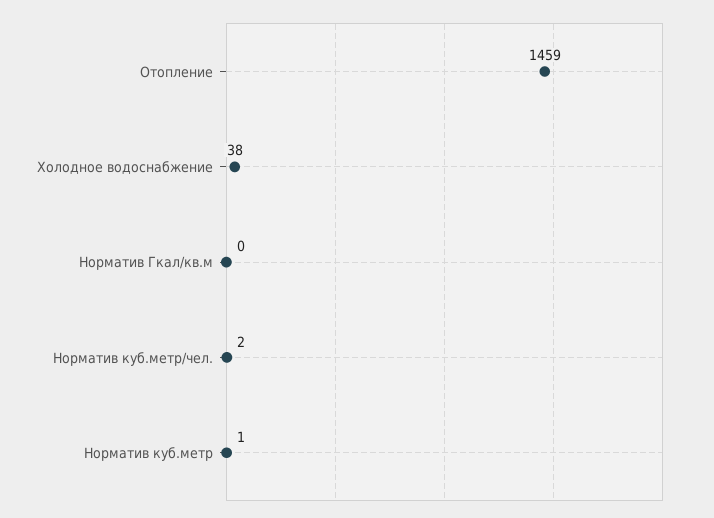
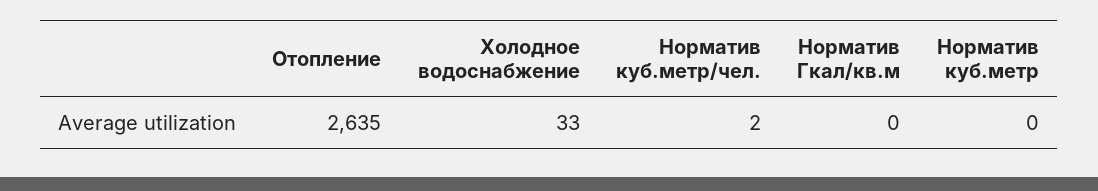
  {
-   "Отопление": 1459,
+   "Отопление": 2635,
-   "Холодное водоснабжение": 38,
+   "Холодное водоснабжение": 33,
    "Норматив Гкал/кв.м": 0,
    "Норматив куб.метр/чел.": 2,
-   "Норматив куб.метр": 1
+   "Норматив куб.метр": 0
  }

